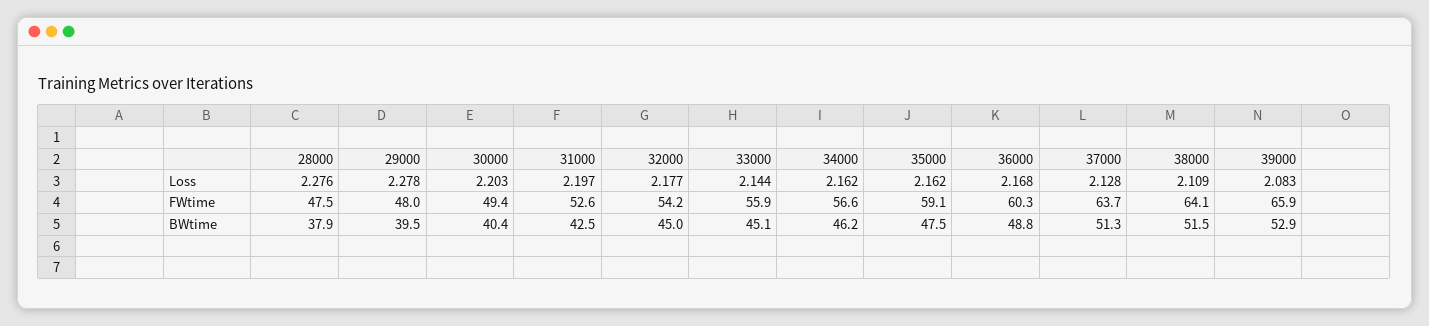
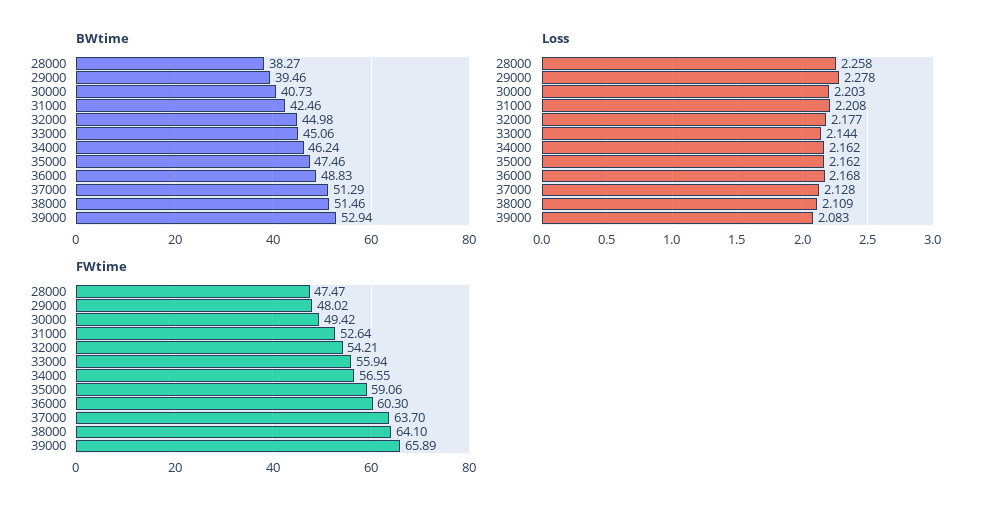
  {
    "Loss": {
-     "28000": 2.276,
+     "28000": 2.258,
      "29000": 2.278,
      "30000": 2.203,
-     "31000": 2.197,
+     "31000": 2.208,
      "32000": 2.177,
      "33000": 2.144,
      "34000": 2.162,
      "35000": 2.162,
      "36000": 2.168,
      "37000": 2.128,
      "38000": 2.109,
      "39000": 2.083
    },
    "FWtime": {
      "28000": 47.47,
      "29000": 48.02,
      "30000": 49.42,
      "31000": 52.64,
      "32000": 54.21,
      "33000": 55.94,
      "34000": 56.55,
      "35000": 59.06,
      "36000": 60.3,
      "37000": 63.7,
      "38000": 64.1,
      "39000": 65.89
    },
    "BWtime": {
-     "28000": 37.9,
+     "28000": 38.27,
      "29000": 39.46,
-     "30000": 40.4,
+     "30000": 40.73,
      "31000": 42.46,
      "32000": 44.98,
      "33000": 45.06,
      "34000": 46.24,
      "35000": 47.46,
      "36000": 48.83,
      "37000": 51.29,
      "38000": 51.46,
      "39000": 52.94
    }
  }

